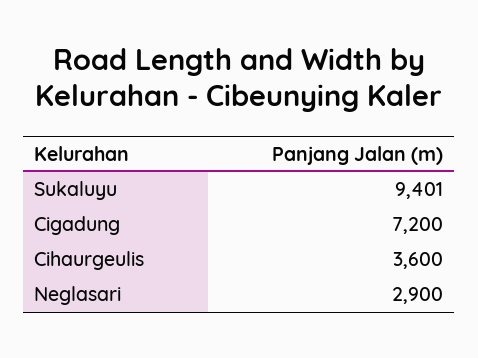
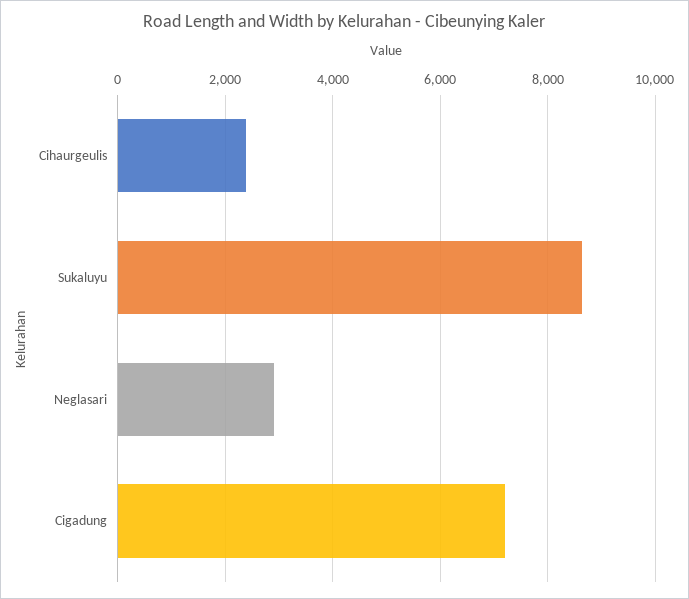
  {
-   "Sukaluyu": 9401,
+   "Sukaluyu": 8600,
    "Cigadung": 7200,
-   "Cihaurgeulis": 3600,
+   "Cihaurgeulis": 2400,
    "Neglasari": 2900
  }

